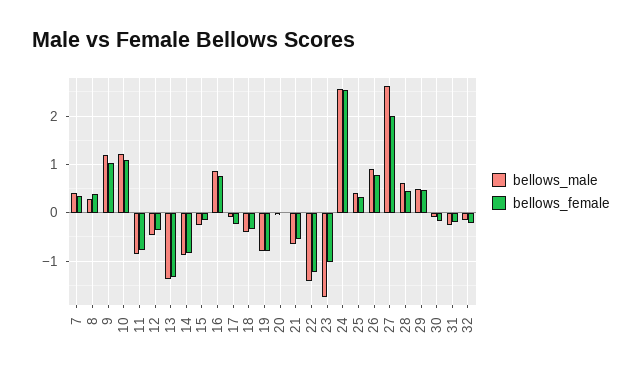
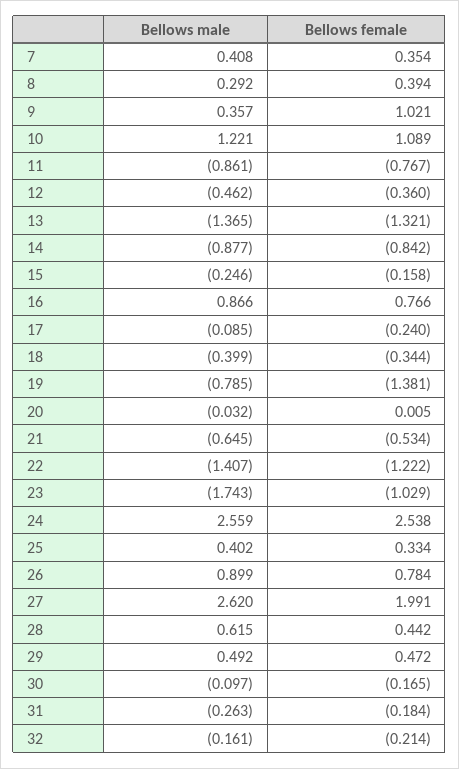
  {
    "bellows_male": {
      "7": 0.408,
      "8": 0.292,
-     "9": 1.2,
+     "9": 0.357,
      "10": 1.221,
      "11": -0.861,
      "12": -0.462,
      "13": -1.365,
      "14": -0.877,
      "15": -0.246,
      "16": 0.866,
      "17": -0.085,
      "18": -0.399,
      "19": -0.785,
      "20": -0.032,
      "21": -0.645,
      "22": -1.407,
      "23": -1.743,
      "24": 2.559,
      "25": 0.402,
      "26": 0.899,
      "27": 2.62,
      "28": 0.615,
      "29": 0.492,
      "30": -0.097,
      "31": -0.263,
      "32": -0.161
    },
    "bellows_female": {
      "7": 0.354,
      "8": 0.394,
      "9": 1.021,
      "10": 1.089,
      "11": -0.767,
      "12": -0.36,
      "13": -1.321,
      "14": -0.842,
      "15": -0.158,
      "16": 0.766,
      "17": -0.24,
      "18": -0.344,
-     "19": -0.8,
+     "19": -1.381,
      "20": 0.005,
      "21": -0.534,
      "22": -1.222,
      "23": -1.029,
      "24": 2.538,
      "25": 0.334,
      "26": 0.784,
      "27": 1.991,
      "28": 0.442,
      "29": 0.472,
      "30": -0.165,
      "31": -0.184,
      "32": -0.214
    }
  }

